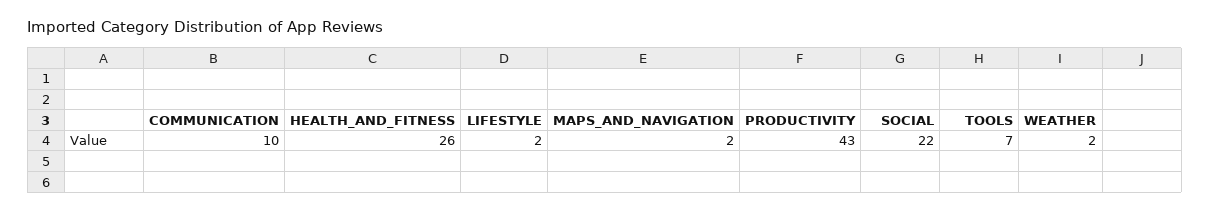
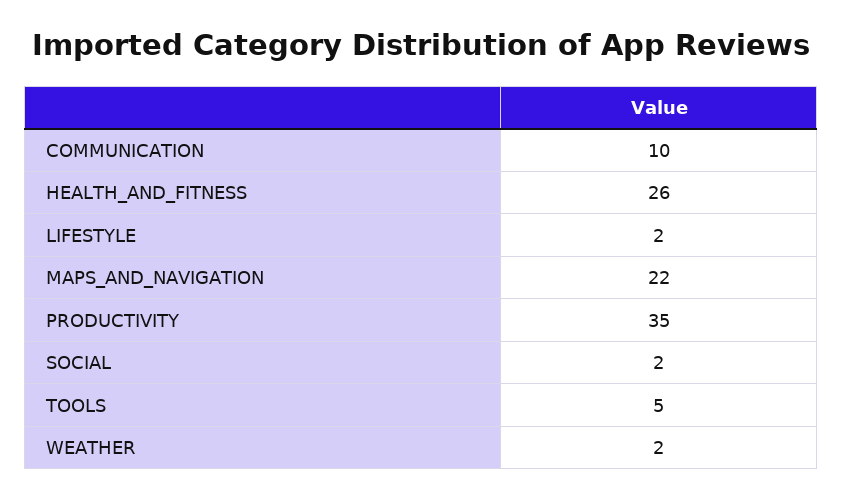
  {
    "COMMUNICATION": 10,
    "HEALTH_AND_FITNESS": 26,
    "LIFESTYLE": 2,
-   "MAPS_AND_NAVIGATION": 2,
+   "MAPS_AND_NAVIGATION": 22,
-   "PRODUCTIVITY": 43,
+   "PRODUCTIVITY": 35,
-   "SOCIAL": 22,
+   "SOCIAL": 2,
-   "TOOLS": 7,
+   "TOOLS": 5,
    "WEATHER": 2
  }

